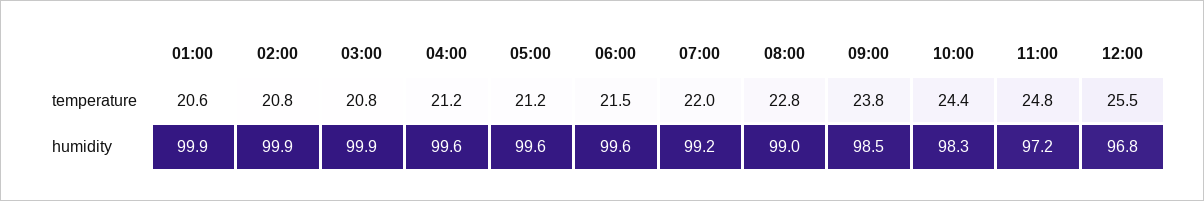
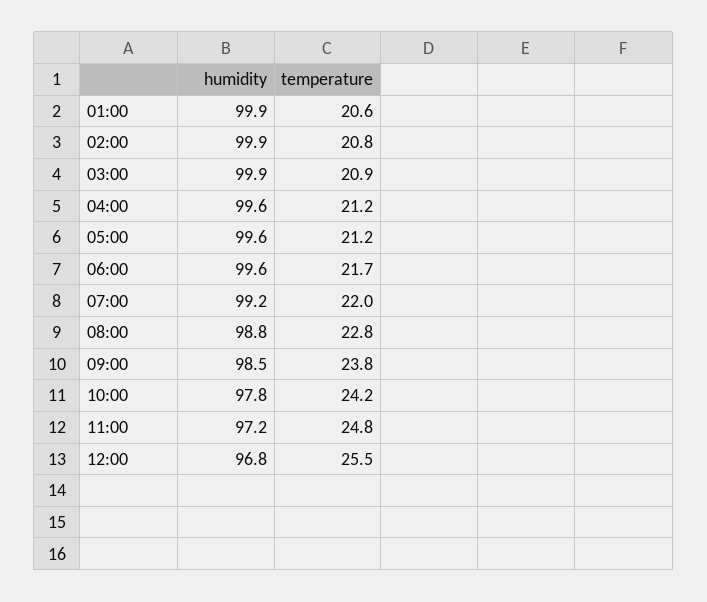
  {
    "01:00": {
      "temperature": 20.6,
      "humidity": 99.9
    },
    "02:00": {
      "temperature": 20.8,
      "humidity": 99.9
    },
    "03:00": {
-     "temperature": 20.8,
+     "temperature": 20.9,
      "humidity": 99.9
    },
    "04:00": {
      "temperature": 21.2,
      "humidity": 99.6
    },
    "05:00": {
      "temperature": 21.2,
      "humidity": 99.6
    },
    "06:00": {
-     "temperature": 21.5,
+     "temperature": 21.7,
      "humidity": 99.6
    },
    "07:00": {
      "temperature": 22,
      "humidity": 99.2
    },
    "08:00": {
      "temperature": 22.8,
-     "humidity": 99
+     "humidity": 98.8
    },
    "09:00": {
      "temperature": 23.8,
      "humidity": 98.5
    },
    "10:00": {
-     "temperature": 24.4,
+     "temperature": 24.2,
-     "humidity": 98.3
+     "humidity": 97.8
    },
    "11:00": {
      "temperature": 24.8,
      "humidity": 97.2
    },
    "12:00": {
      "temperature": 25.5,
      "humidity": 96.8
    }
  }

